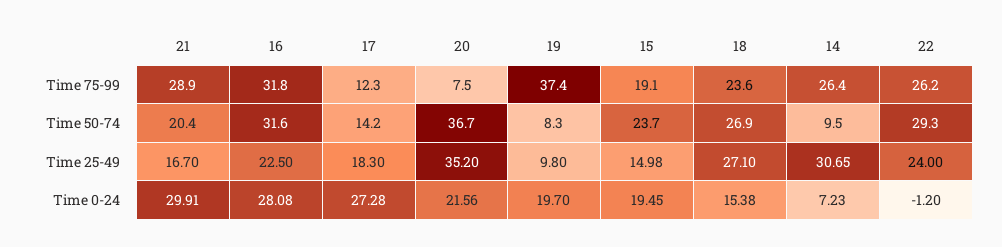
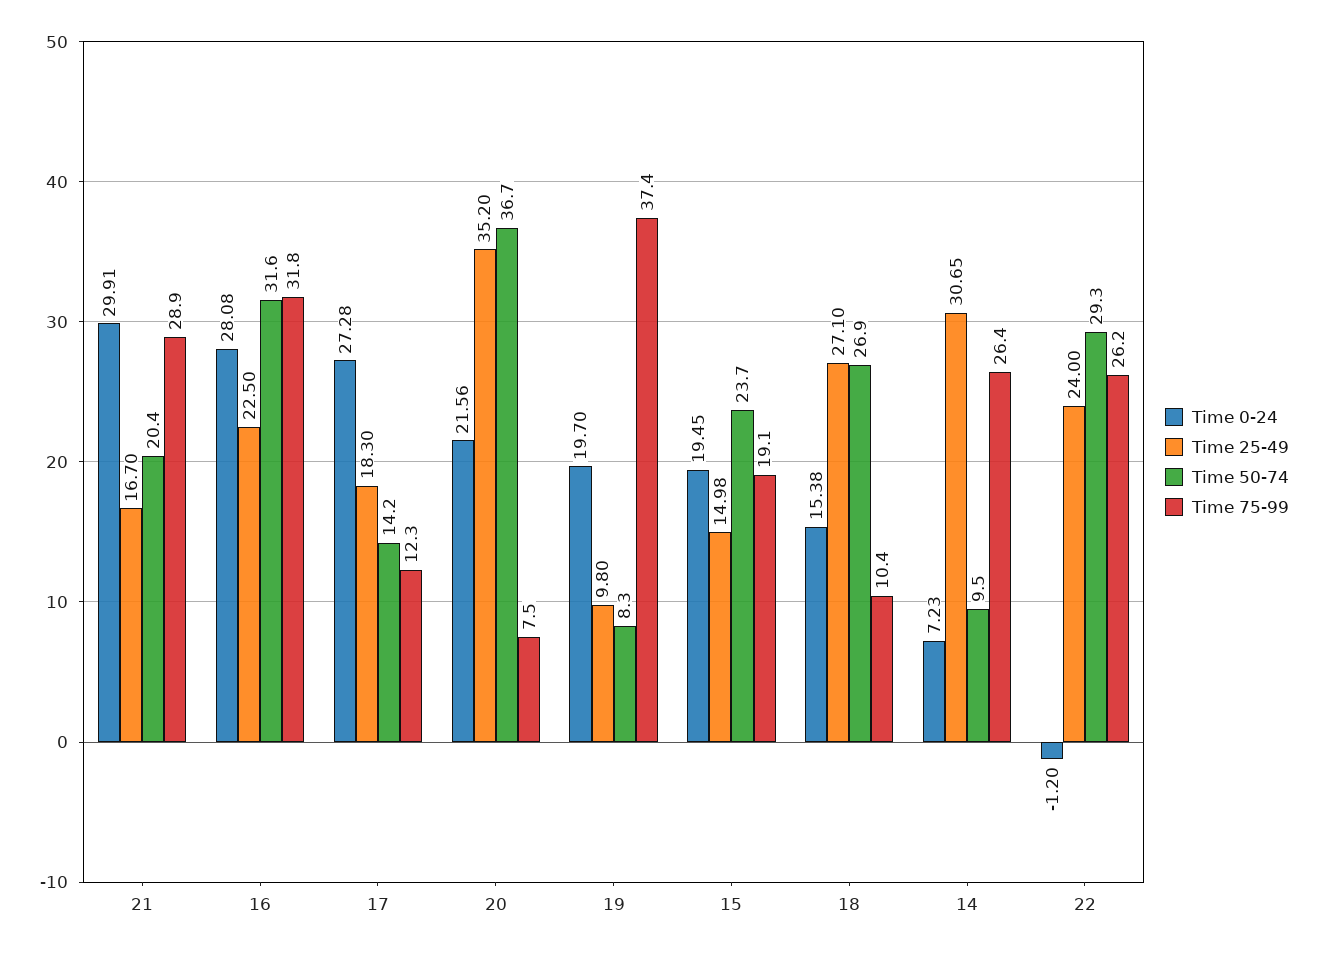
  {
    "Time 75-99": {
      "21": 28.9,
      "16": 31.8,
      "17": 12.3,
      "20": 7.5,
      "19": 37.4,
      "15": 19.1,
-     "18": 23.6,
+     "18": 10.4,
      "14": 26.4,
      "22": 26.2
    },
    "Time 50-74": {
      "21": 20.4,
      "16": 31.6,
      "17": 14.2,
      "20": 36.7,
      "19": 8.3,
      "15": 23.7,
      "18": 26.9,
      "14": 9.5,
      "22": 29.3
    },
    "Time 25-49": {
      "21": 16.7,
      "16": 22.5,
      "17": 18.3,
      "20": 35.2,
      "19": 9.8,
      "15": 14.98,
      "18": 27.1,
      "14": 30.65,
      "22": 24
    },
    "Time 0-24": {
      "21": 29.91,
      "16": 28.08,
      "17": 27.28,
      "20": 21.56,
      "19": 19.7,
      "15": 19.45,
      "18": 15.38,
      "14": 7.23,
      "22": -1.2
    }
  }

